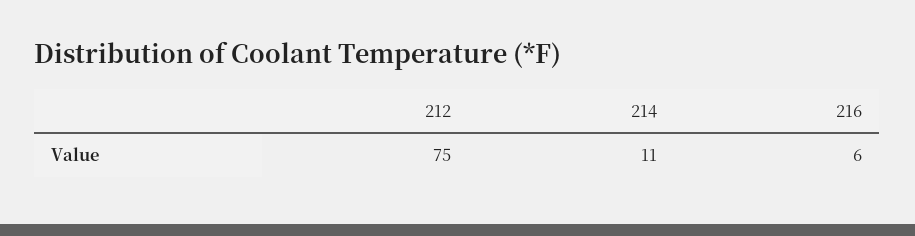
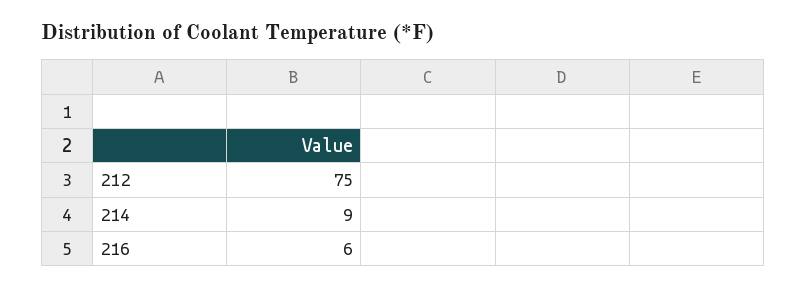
  {
    "212": 75,
-   "214": 11,
+   "214": 9,
    "216": 6
  }

